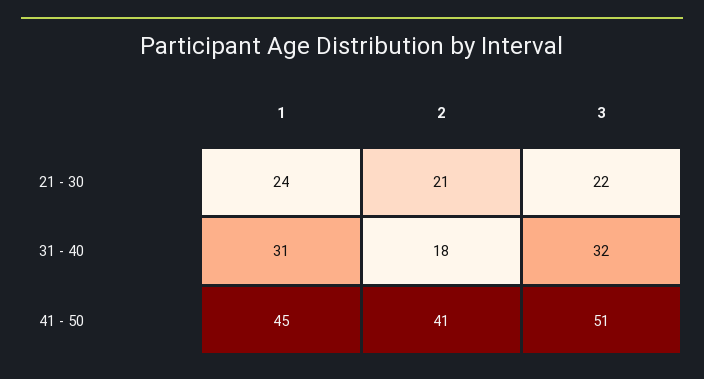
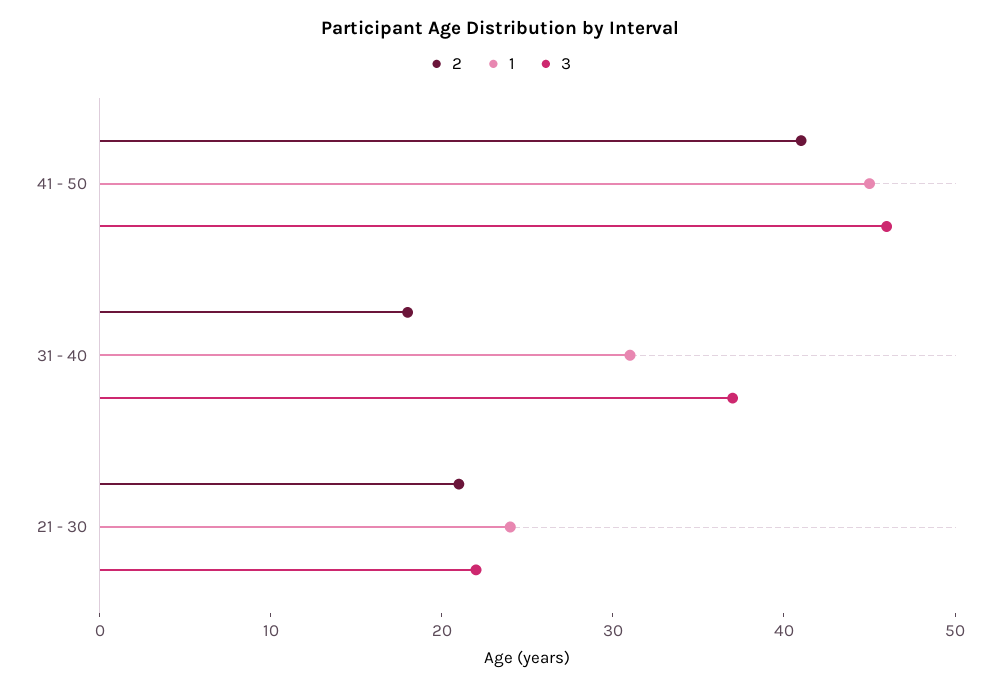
  {
    "1": {
      "21 - 30": 24,
      "31 - 40": 31,
      "41 - 50": 45
    },
    "2": {
      "21 - 30": 21,
      "31 - 40": 18,
      "41 - 50": 41
    },
    "3": {
      "21 - 30": 22,
-     "31 - 40": 32,
+     "31 - 40": 37,
-     "41 - 50": 51
+     "41 - 50": 46
    }
  }

